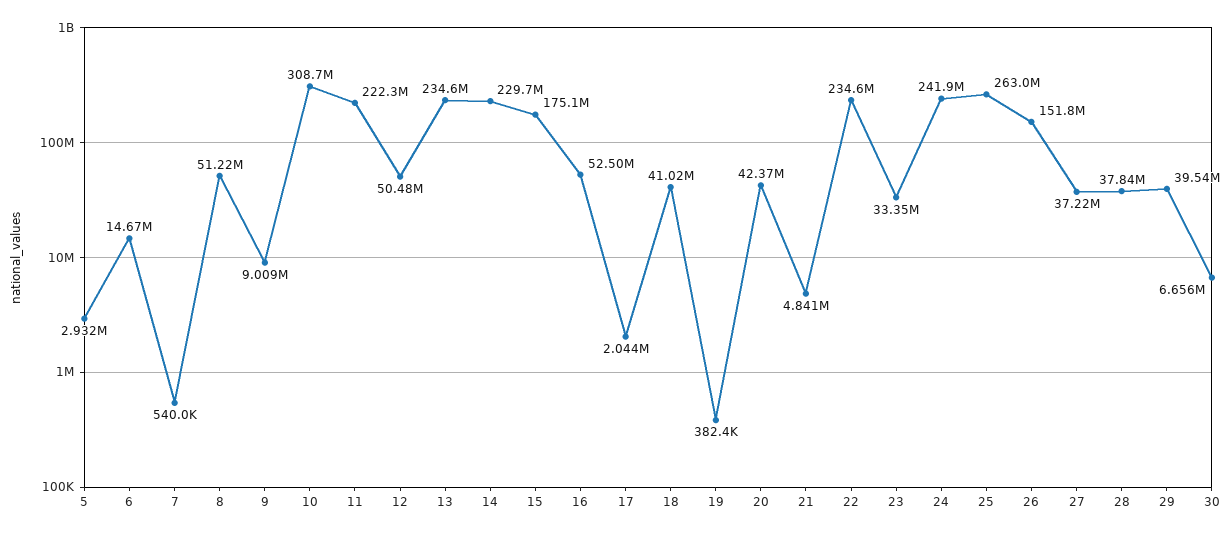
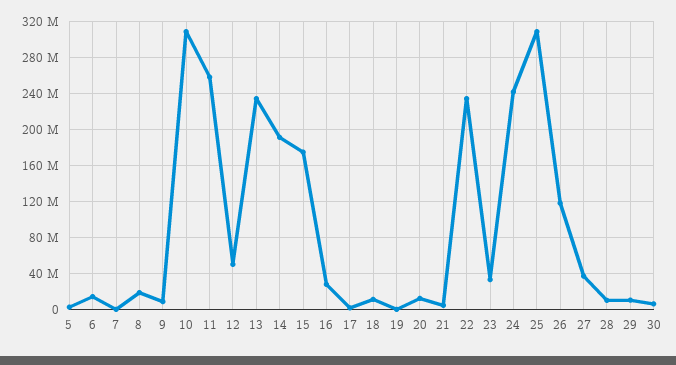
  {
    "5": 2932000,
    "6": 14670000,
    "7": 540000,
-   "8": 51220000,
+   "8": 20000000,
    "9": 9009000,
    "10": 308700000,
-   "11": 222300000,
+   "11": 260000000,
    "12": 50480000,
    "13": 234600000,
-   "14": 229700000,
+   "14": 190000000,
    "15": 175100000,
-   "16": 52500000,
+   "16": 30000000,
    "17": 2044000,
-   "18": 41020000,
+   "18": 10000000,
    "19": 382400,
-   "20": 42370000,
+   "20": 10000000,
    "21": 4841000,
    "22": 234600000,
    "23": 33350000,
    "24": 241900000,
-   "25": 263000000,
+   "25": 310000000,
-   "26": 151800000,
+   "26": 120000000,
    "27": 37220000,
-   "28": 37840000,
+   "28": 10000000,
-   "29": 39540000,
+   "29": 10000000,
    "30": 6656000
  }

